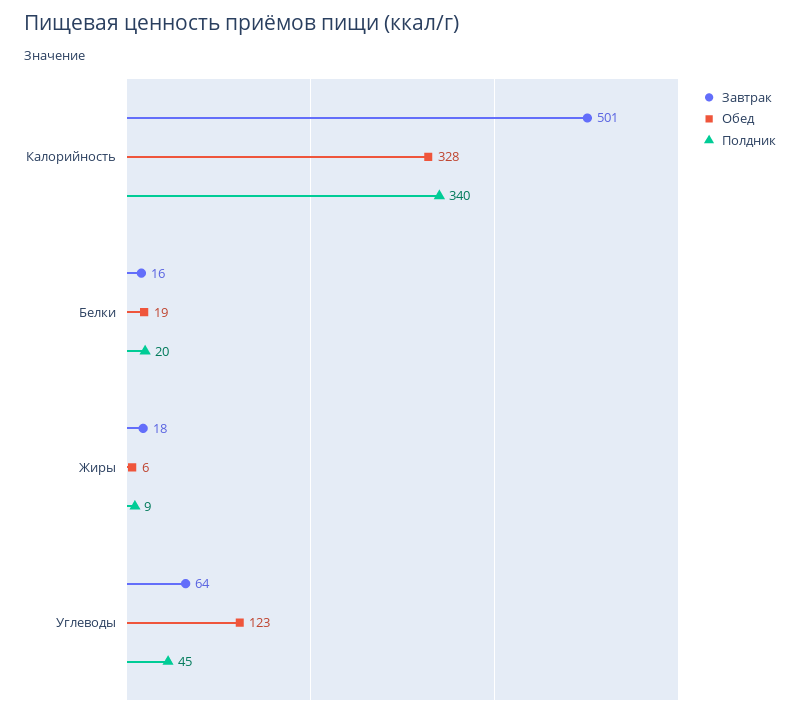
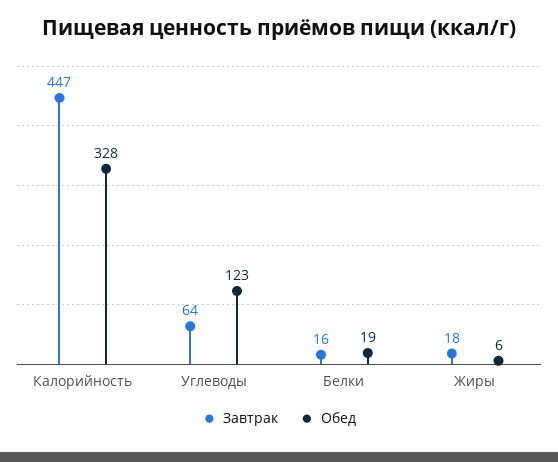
  {
    "Завтрак": {
-     "Калорийность": 501,
+     "Калорийность": 447,
      "Белки": 16,
      "Жиры": 18,
      "Углеводы": 64
    },
    "Обед": {
      "Калорийность": 328,
      "Белки": 19,
      "Жиры": 6,
      "Углеводы": 123
-   },
+   }
-   "Полдник": {
-     "Калорийность": 340,
-     "Белки": 20,
-     "Жиры": 9,
-     "Углеводы": 45
-   }
  }

